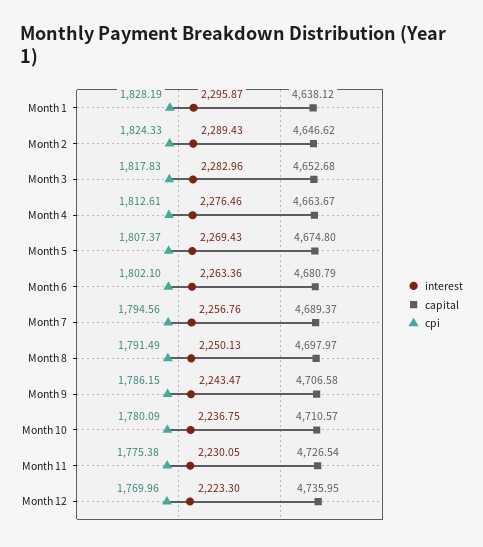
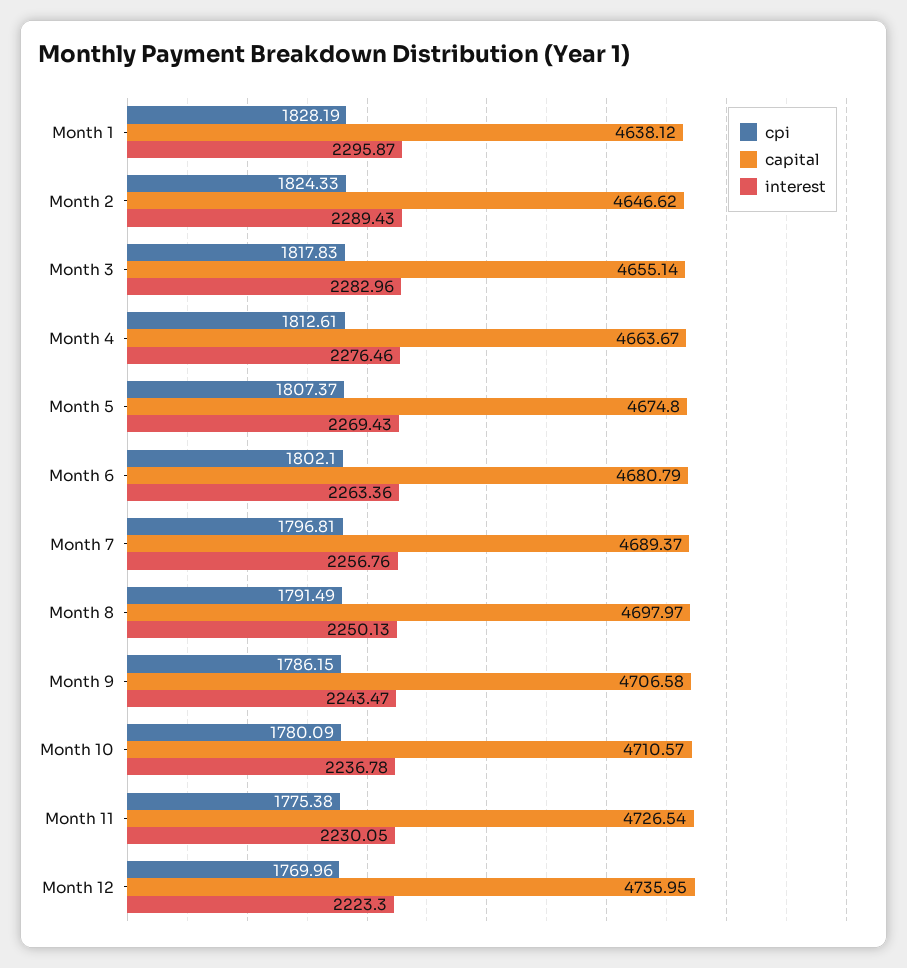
  {
    "interest": {
      "Month 1": 2295.87,
      "Month 2": 2289.43,
      "Month 3": 2282.96,
      "Month 4": 2276.46,
      "Month 5": 2269.43,
      "Month 6": 2263.36,
      "Month 7": 2256.76,
      "Month 8": 2250.13,
      "Month 9": 2243.47,
-     "Month 10": 2236.75,
+     "Month 10": 2236.78,
      "Month 11": 2230.05,
      "Month 12": 2223.3
    },
    "capital": {
      "Month 1": 4638.12,
      "Month 2": 4646.62,
-     "Month 3": 4652.68,
+     "Month 3": 4655.14,
      "Month 4": 4663.67,
      "Month 5": 4674.8,
      "Month 6": 4680.79,
      "Month 7": 4689.37,
      "Month 8": 4697.97,
      "Month 9": 4706.58,
      "Month 10": 4710.57,
      "Month 11": 4726.54,
      "Month 12": 4735.95
    },
    "cpi": {
      "Month 1": 1828.19,
      "Month 2": 1824.33,
      "Month 3": 1817.83,
      "Month 4": 1812.61,
      "Month 5": 1807.37,
      "Month 6": 1802.1,
-     "Month 7": 1794.56,
+     "Month 7": 1796.81,
      "Month 8": 1791.49,
      "Month 9": 1786.15,
      "Month 10": 1780.09,
      "Month 11": 1775.38,
      "Month 12": 1769.96
    }
  }

